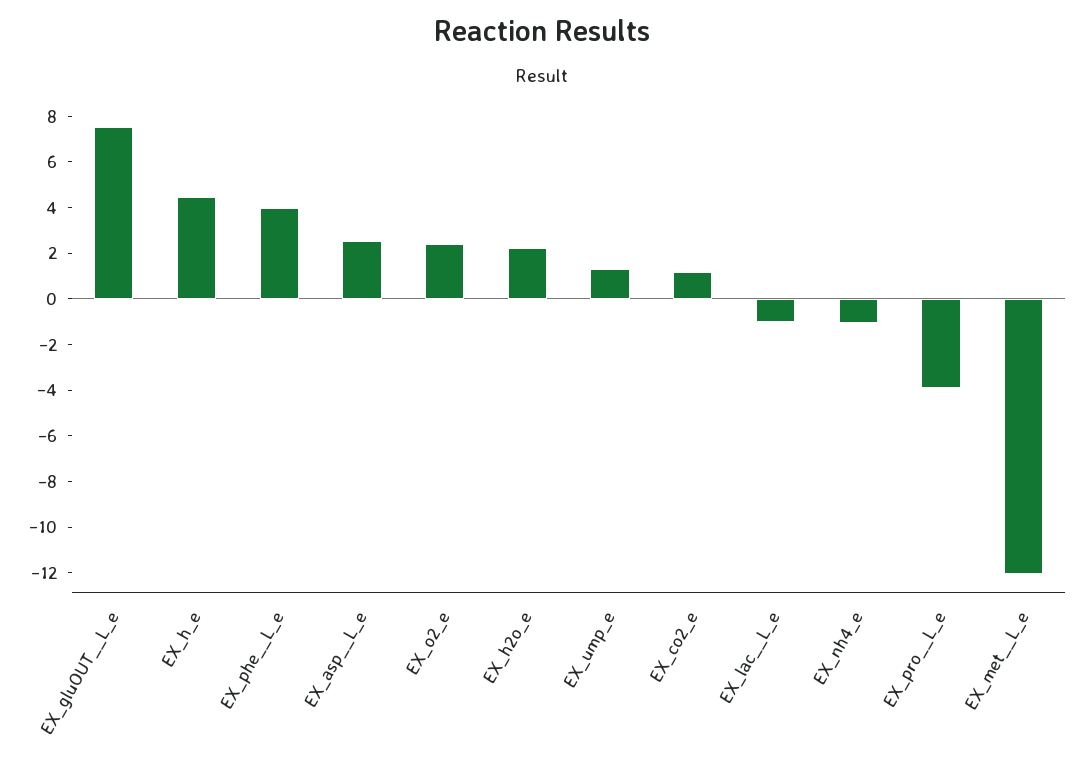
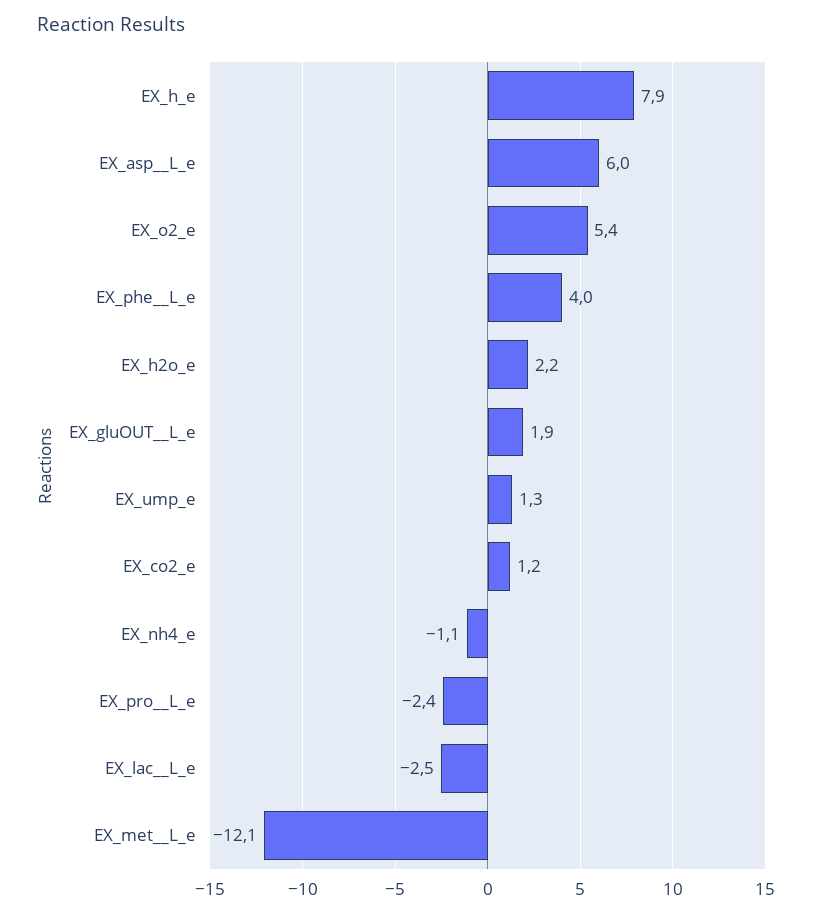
  {
-   "EX_gluOUT__L_e": 7.5,
+   "EX_gluOUT__L_e": 1.9,
-   "EX_h_e": 4.5,
+   "EX_h_e": 7.9,
    "EX_phe__L_e": 4,
-   "EX_asp__L_e": 2.5,
+   "EX_asp__L_e": 6,
-   "EX_o2_e": 2.5,
+   "EX_o2_e": 5.4,
    "EX_h2o_e": 2.2,
    "EX_ump_e": 1.3,
    "EX_co2_e": 1.2,
-   "EX_lac__L_e": -1,
+   "EX_lac__L_e": -2.5,
    "EX_nh4_e": -1.1,
-   "EX_pro__L_e": -4,
+   "EX_pro__L_e": -2.4,
    "EX_met__L_e": -12.1
  }

